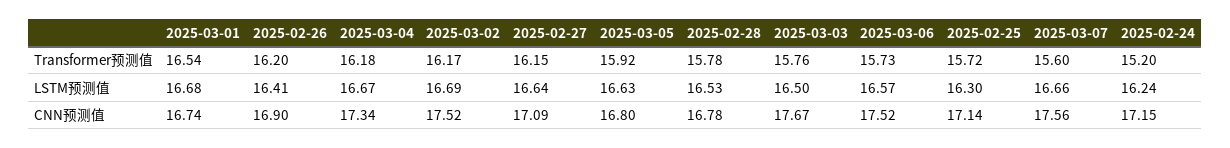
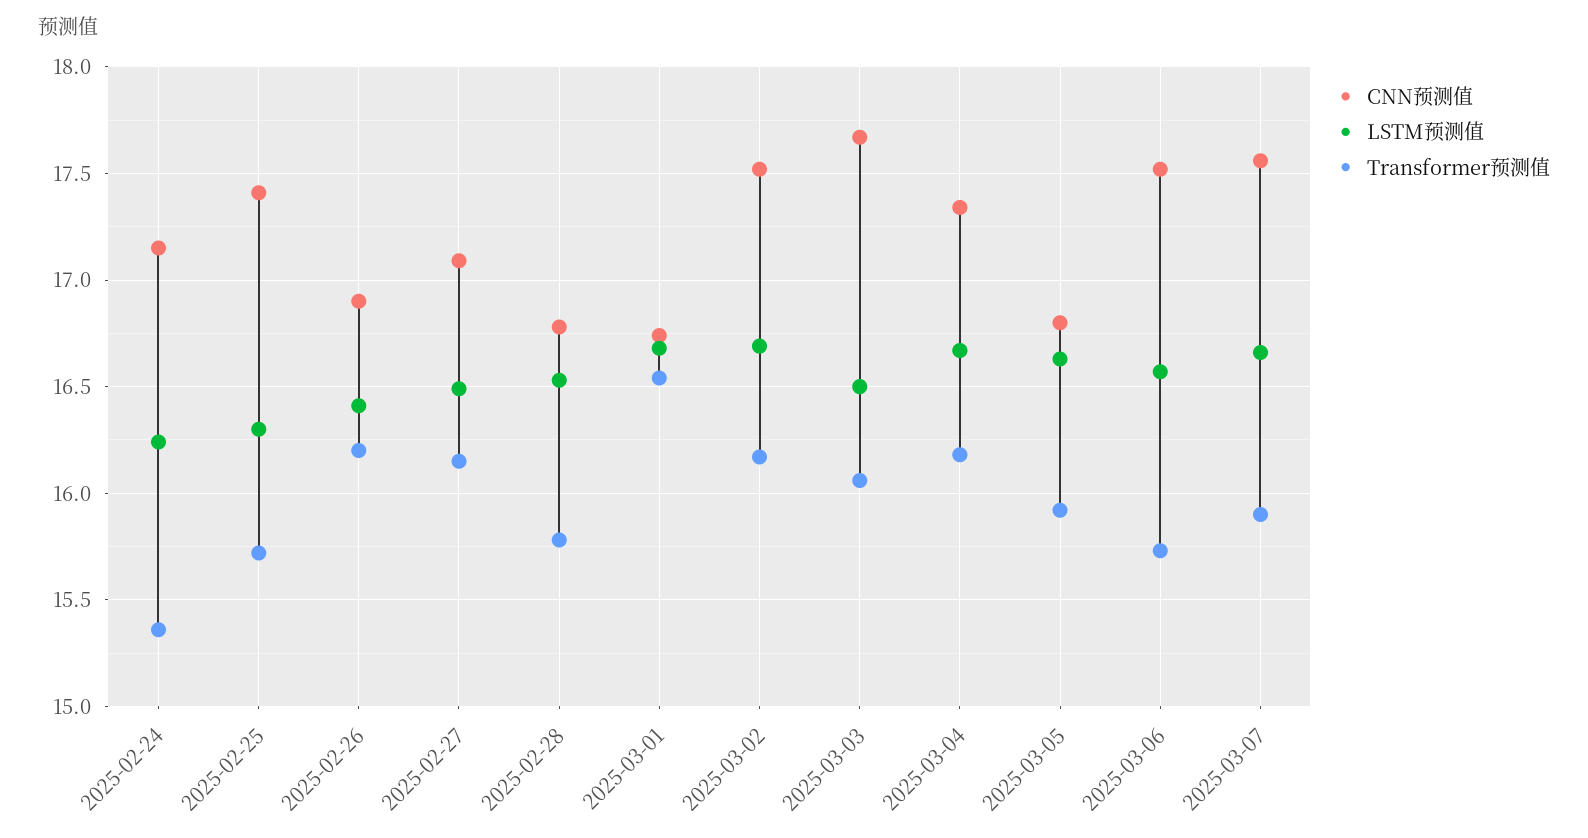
  {
    "Transformer预测值": {
      "2025-03-01": 16.54,
      "2025-02-26": 16.2,
      "2025-03-04": 16.18,
      "2025-03-02": 16.17,
      "2025-02-27": 16.15,
      "2025-03-05": 15.92,
      "2025-02-28": 15.78,
-     "2025-03-03": 15.76,
+     "2025-03-03": 16.05,
      "2025-03-06": 15.73,
      "2025-02-25": 15.72,
-     "2025-03-07": 15.6,
+     "2025-03-07": 15.9,
-     "2025-02-24": 15.2
+     "2025-02-24": 15.35
    },
    "LSTM预测值": {
      "2025-03-01": 16.68,
      "2025-02-26": 16.41,
      "2025-03-04": 16.67,
      "2025-03-02": 16.69,
-     "2025-02-27": 16.64,
+     "2025-02-27": 16.5,
      "2025-03-05": 16.63,
      "2025-02-28": 16.53,
      "2025-03-03": 16.5,
      "2025-03-06": 16.57,
      "2025-02-25": 16.3,
      "2025-03-07": 16.66,
      "2025-02-24": 16.24
    },
    "CNN预测值": {
      "2025-03-01": 16.74,
      "2025-02-26": 16.9,
      "2025-03-04": 17.34,
      "2025-03-02": 17.52,
      "2025-02-27": 17.09,
      "2025-03-05": 16.8,
      "2025-02-28": 16.78,
      "2025-03-03": 17.67,
      "2025-03-06": 17.52,
-     "2025-02-25": 17.14,
+     "2025-02-25": 17.4,
      "2025-03-07": 17.56,
      "2025-02-24": 17.15
    }
  }

